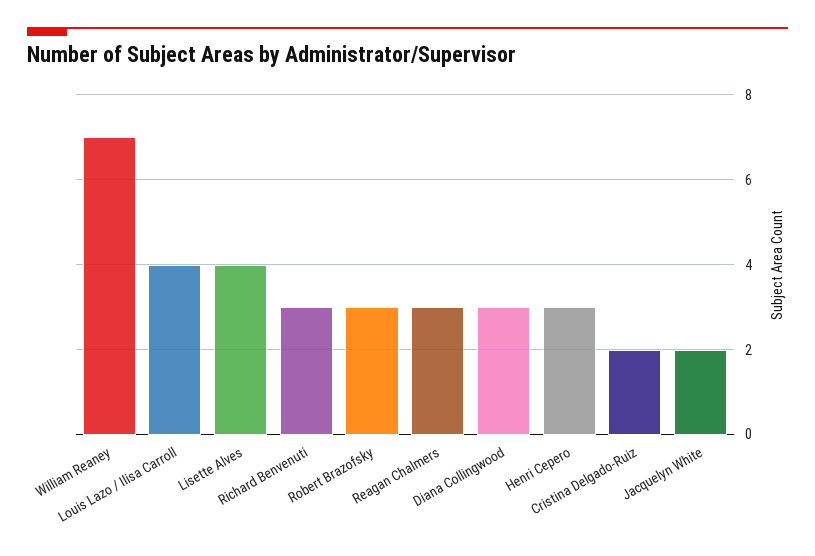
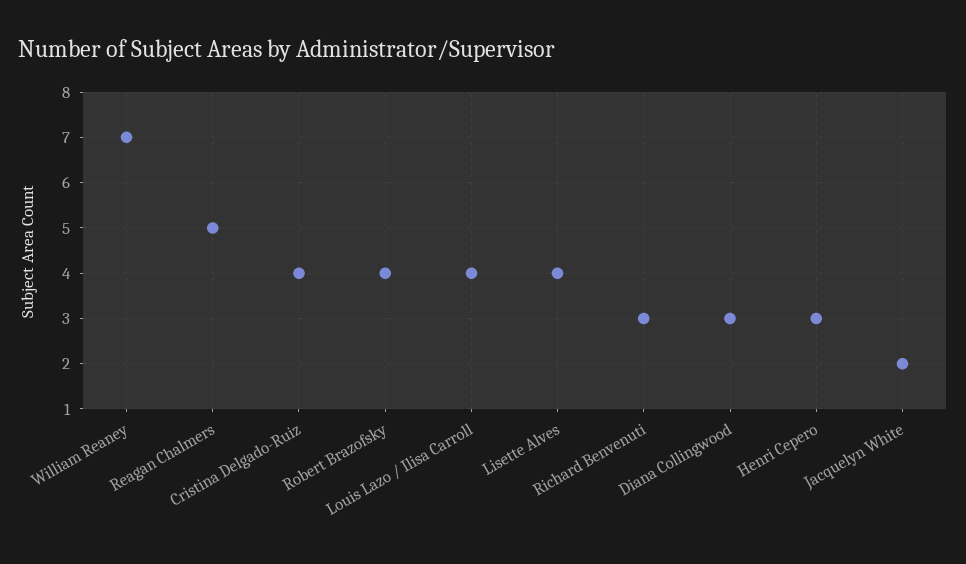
  {
    "William Reaney": 7,
    "Louis Lazo / Ilisa Carroll": 4,
    "Lisette Alves": 4,
    "Richard Benvenuti": 3,
-   "Robert Brazofsky": 3,
+   "Robert Brazofsky": 4,
-   "Reagan Chalmers": 3,
+   "Reagan Chalmers": 5,
    "Diana Collingwood": 3,
    "Henri Cepero": 3,
-   "Cristina Delgado-Ruiz": 2,
+   "Cristina Delgado-Ruiz": 4,
    "Jacquelyn White": 2
  }

